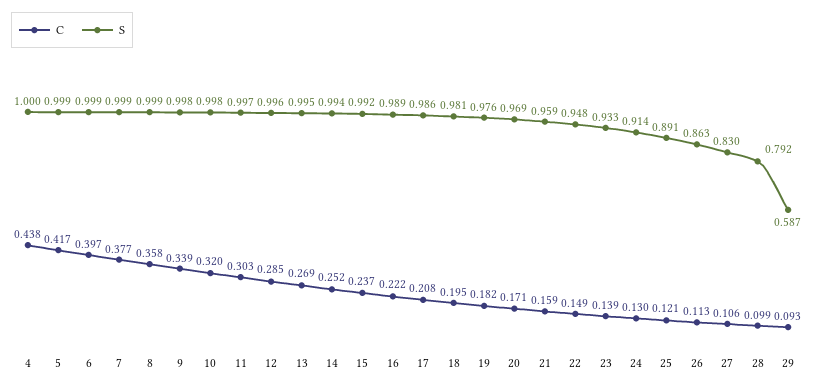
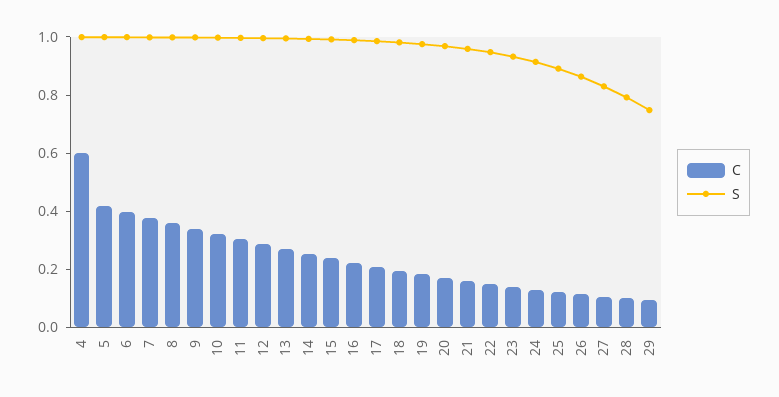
  {
    "C": {
-     "4": 0.438,
+     "4": 0.6,
      "5": 0.417,
      "6": 0.397,
      "7": 0.377,
      "8": 0.358,
      "9": 0.339,
      "10": 0.32,
      "11": 0.303,
      "12": 0.285,
      "13": 0.269,
      "14": 0.252,
      "15": 0.237,
      "16": 0.222,
      "17": 0.208,
      "18": 0.195,
      "19": 0.182,
      "20": 0.171,
      "21": 0.159,
      "22": 0.149,
      "23": 0.139,
      "24": 0.13,
      "25": 0.121,
      "26": 0.113,
      "27": 0.106,
      "28": 0.099,
      "29": 0.093
    },
    "S": {
      "4": 1,
      "5": 0.999,
      "6": 0.999,
      "7": 0.999,
      "8": 0.999,
      "9": 0.998,
      "10": 0.998,
      "11": 0.997,
      "12": 0.996,
      "13": 0.995,
      "14": 0.994,
      "15": 0.992,
      "16": 0.989,
      "17": 0.986,
      "18": 0.981,
      "19": 0.976,
      "20": 0.969,
      "21": 0.959,
      "22": 0.948,
      "23": 0.933,
      "24": 0.914,
      "25": 0.891,
      "26": 0.863,
      "27": 0.83,
      "28": 0.792,
-     "29": 0.587
+     "29": 0.75
    }
  }

